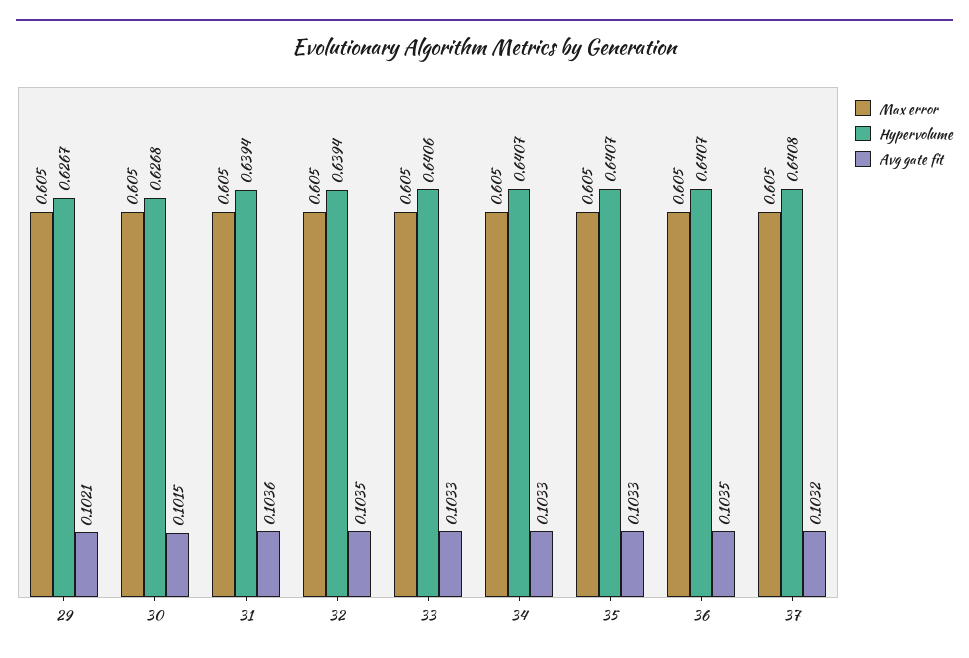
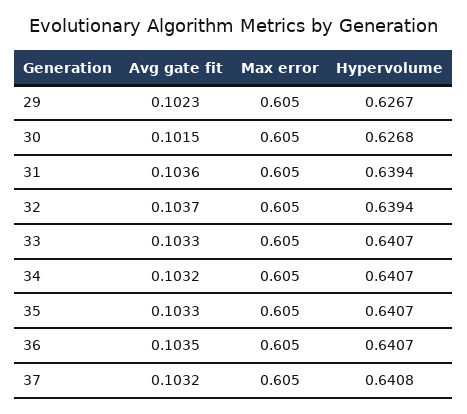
  {
    "Max error": {
      "29": 0.605,
      "30": 0.605,
      "31": 0.605,
      "32": 0.605,
      "33": 0.605,
      "34": 0.605,
      "35": 0.605,
      "36": 0.605,
      "37": 0.605
    },
    "Hypervolume": {
      "29": 0.6267,
      "30": 0.6268,
      "31": 0.6394,
      "32": 0.6394,
-     "33": 0.6406,
+     "33": 0.6407,
      "34": 0.6407,
      "35": 0.6407,
      "36": 0.6407,
      "37": 0.6408
    },
    "Avg gate fit": {
-     "29": 0.1021,
+     "29": 0.1023,
      "30": 0.1015,
      "31": 0.1036,
-     "32": 0.1035,
+     "32": 0.1037,
      "33": 0.1033,
-     "34": 0.1033,
+     "34": 0.1032,
      "35": 0.1033,
      "36": 0.1035,
      "37": 0.1032
    }
  }

